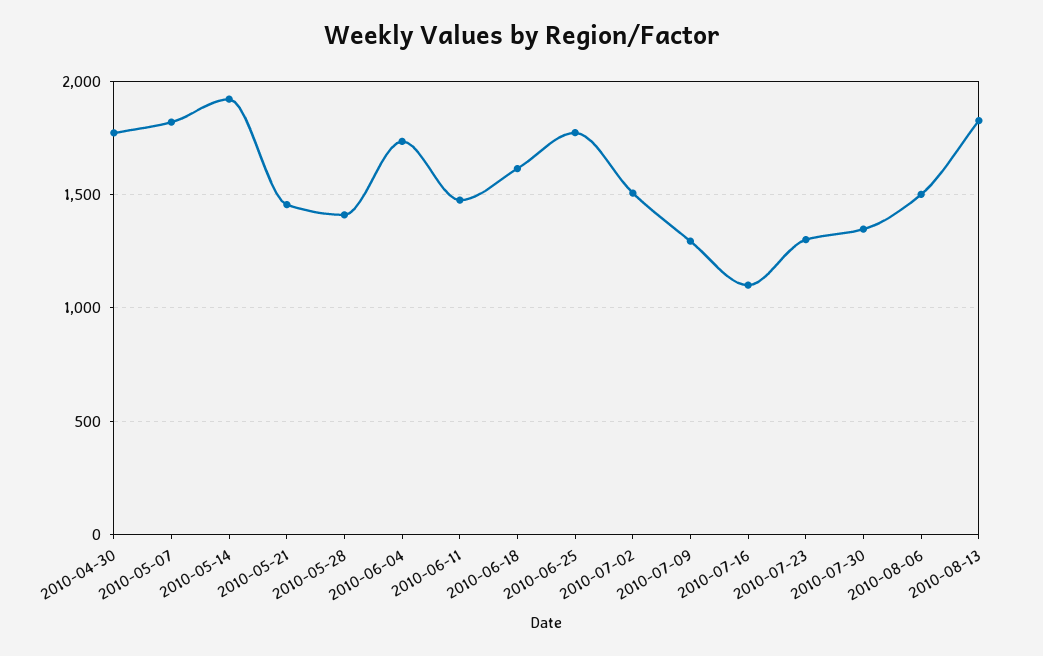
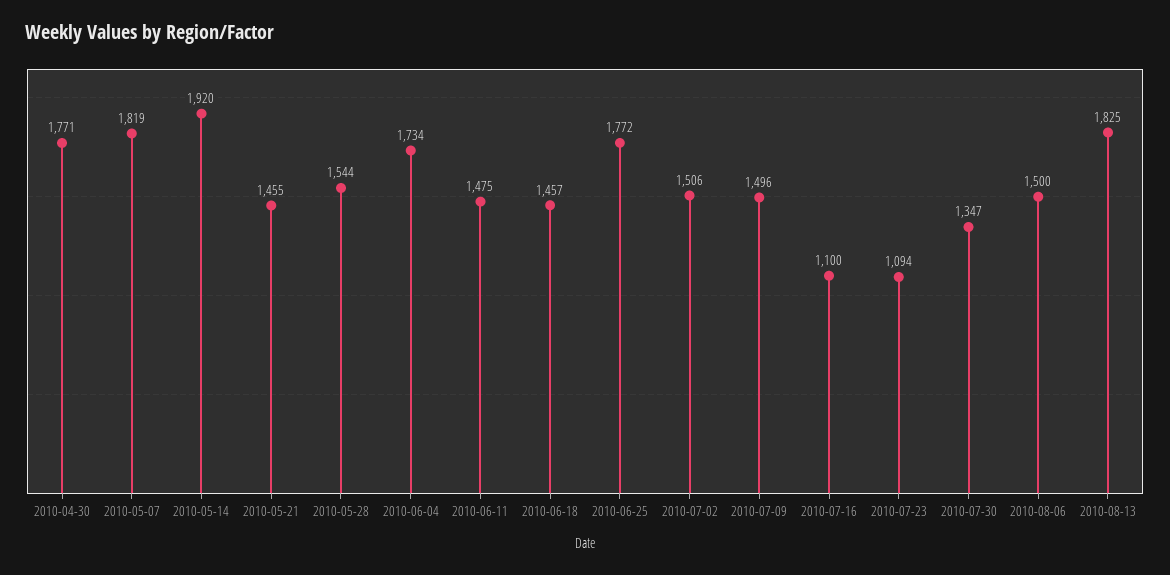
  {
    "2010-04-30": 1771,
    "2010-05-07": 1819,
    "2010-05-14": 1920,
    "2010-05-21": 1455,
-   "2010-05-28": 1400,
+   "2010-05-28": 1544,
    "2010-06-04": 1734,
    "2010-06-11": 1475,
-   "2010-06-18": 1600,
+   "2010-06-18": 1457,
    "2010-06-25": 1772,
    "2010-07-02": 1506,
-   "2010-07-09": 1300,
+   "2010-07-09": 1496,
    "2010-07-16": 1100,
-   "2010-07-23": 1300,
+   "2010-07-23": 1094,
    "2010-07-30": 1347,
    "2010-08-06": 1500,
    "2010-08-13": 1825
  }

